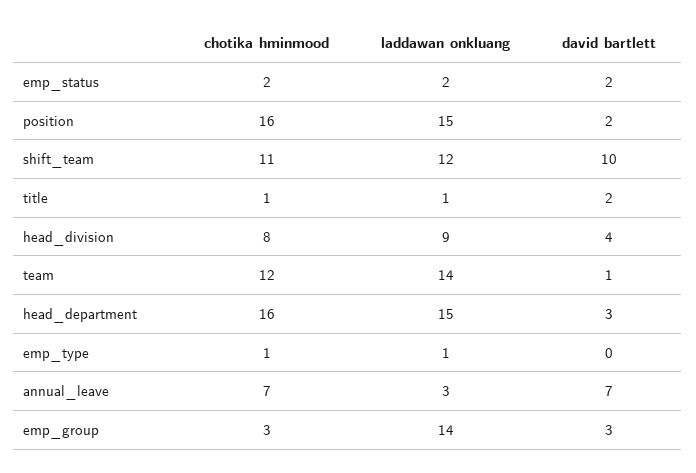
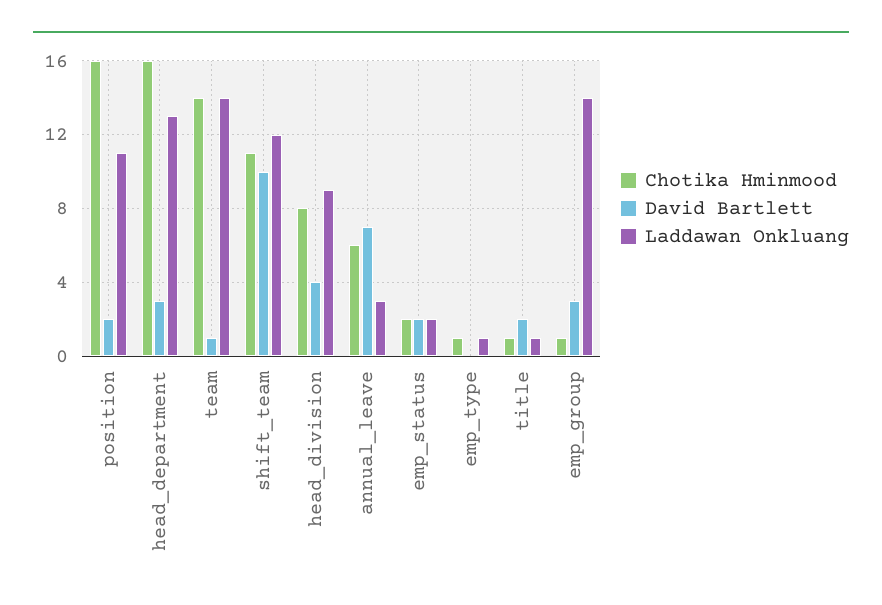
  {
    "chotika hminmood": {
      "emp_status": 2,
      "position": 16,
      "shift_team": 11,
      "title": 1,
      "head_division": 8,
-     "team": 12,
+     "team": 14,
      "head_department": 16,
      "emp_type": 1,
-     "annual_leave": 7,
+     "annual_leave": 6,
-     "emp_group": 3
+     "emp_group": 1
    },
    "laddawan onkluang": {
      "emp_status": 2,
-     "position": 15,
+     "position": 11,
      "shift_team": 12,
      "title": 1,
      "head_division": 9,
      "team": 14,
-     "head_department": 15,
+     "head_department": 13,
      "emp_type": 1,
      "annual_leave": 3,
      "emp_group": 14
    },
    "david bartlett": {
      "emp_status": 2,
      "position": 2,
      "shift_team": 10,
      "title": 2,
      "head_division": 4,
      "team": 1,
      "head_department": 3,
      "emp_type": 0,
      "annual_leave": 7,
      "emp_group": 3
    }
  }

